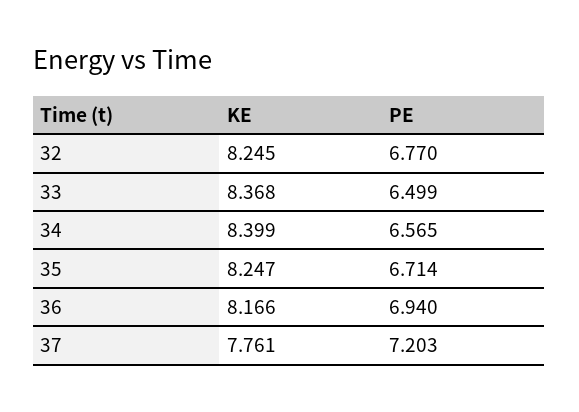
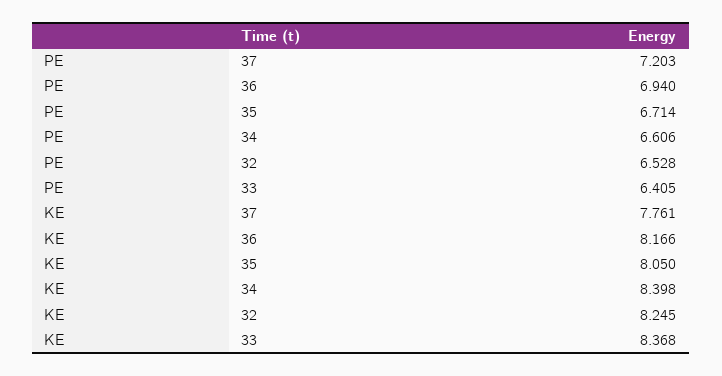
  {
    "KE": {
      "32": 8.245,
      "33": 8.368,
-     "34": 8.399,
+     "34": 8.398,
-     "35": 8.247,
+     "35": 8.05,
      "36": 8.166,
      "37": 7.761
    },
    "PE": {
-     "32": 6.77,
+     "32": 6.528,
-     "33": 6.499,
+     "33": 6.405,
-     "34": 6.565,
+     "34": 6.606,
      "35": 6.714,
      "36": 6.94,
      "37": 7.203
    }
  }

